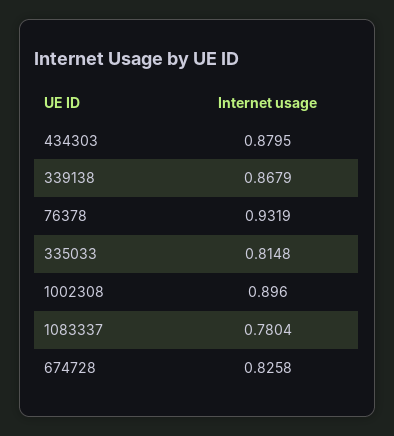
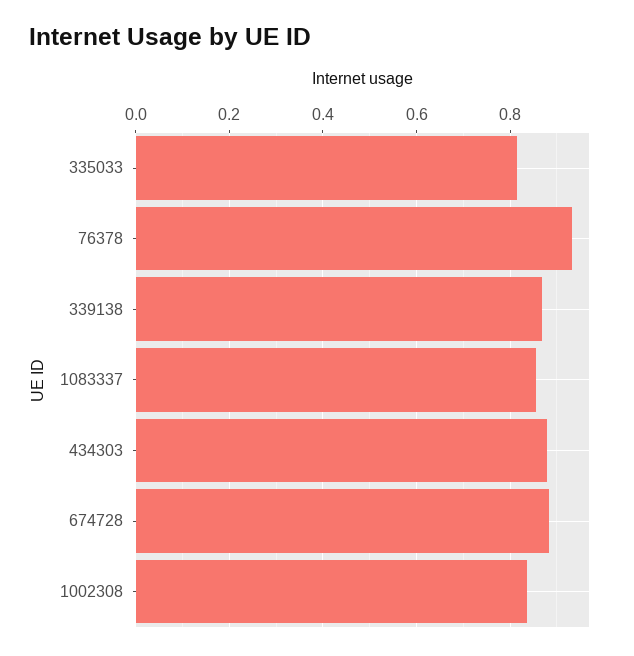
  {
    "434303": 0.8795,
    "339138": 0.8679,
    "76378": 0.9319,
    "335033": 0.8148,
-   "1002308": 0.896,
+   "1002308": 0.84,
-   "1083337": 0.7804,
+   "1083337": 0.86,
-   "674728": 0.8258
+   "674728": 0.88
  }

